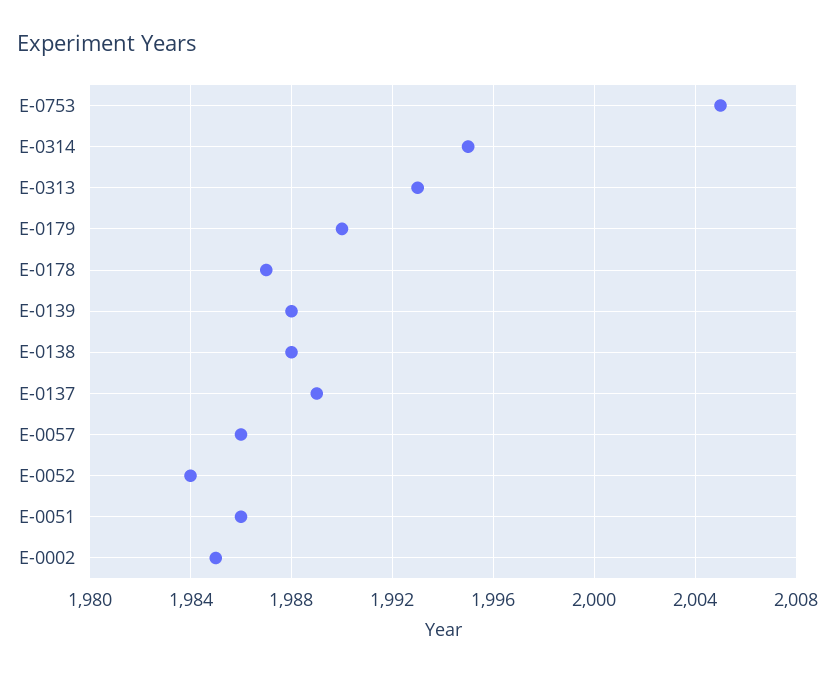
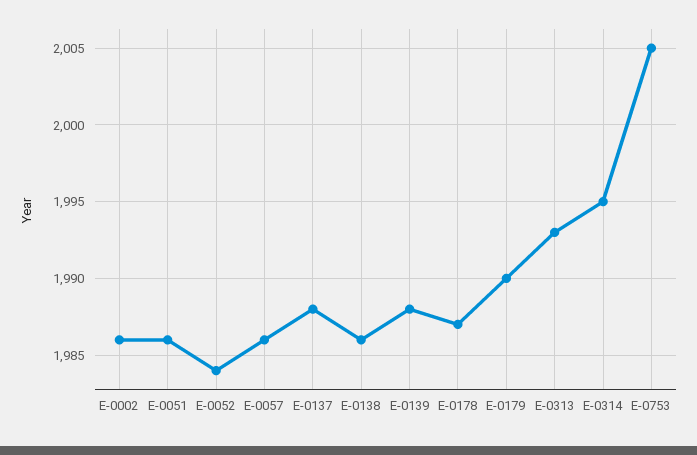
  {
    "E-0753": 2005,
    "E-0314": 1995,
    "E-0313": 1993,
    "E-0179": 1990,
    "E-0178": 1987,
    "E-0139": 1988,
-   "E-0138": 1988,
+   "E-0138": 1986,
-   "E-0137": 1989,
+   "E-0137": 1988,
    "E-0057": 1986,
    "E-0052": 1984,
    "E-0051": 1986,
-   "E-0002": 1985
+   "E-0002": 1986
  }

